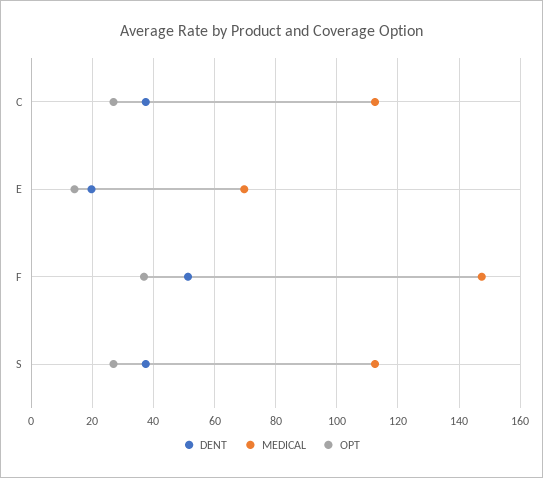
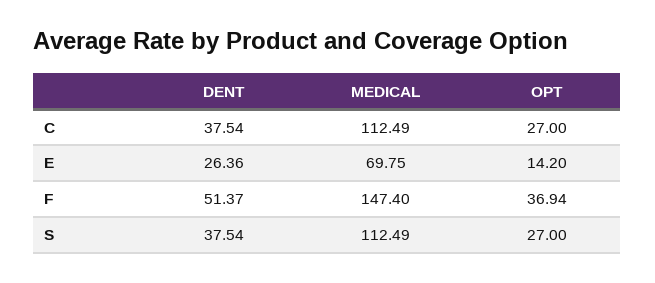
  {
    "DENT": {
      "C": 37.54,
-     "E": 20,
+     "E": 26.36,
      "F": 51.37,
      "S": 37.54
    },
    "MEDICAL": {
      "C": 112.49,
      "E": 69.75,
      "F": 147.4,
      "S": 112.49
    },
    "OPT": {
      "C": 27,
      "E": 14.2,
      "F": 36.94,
      "S": 27
    }
  }

